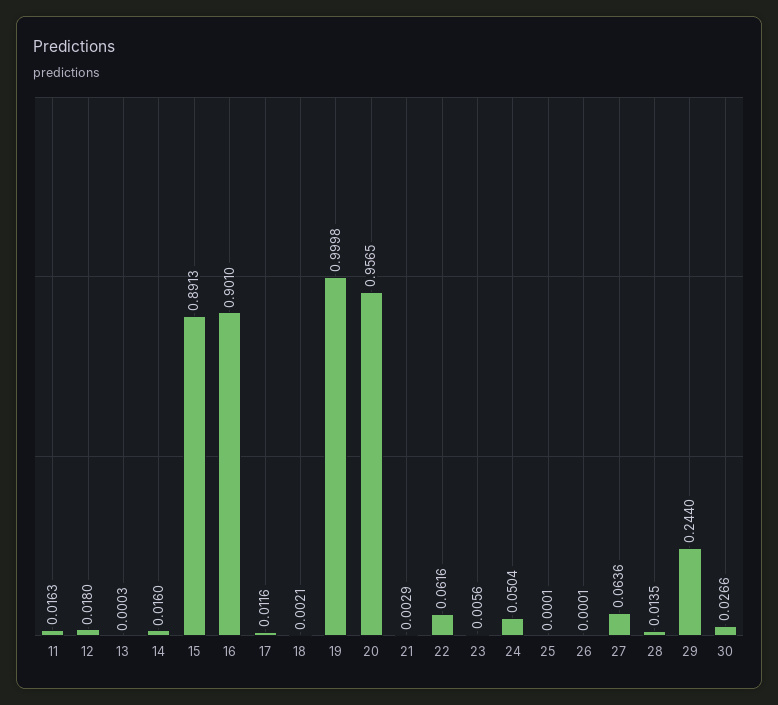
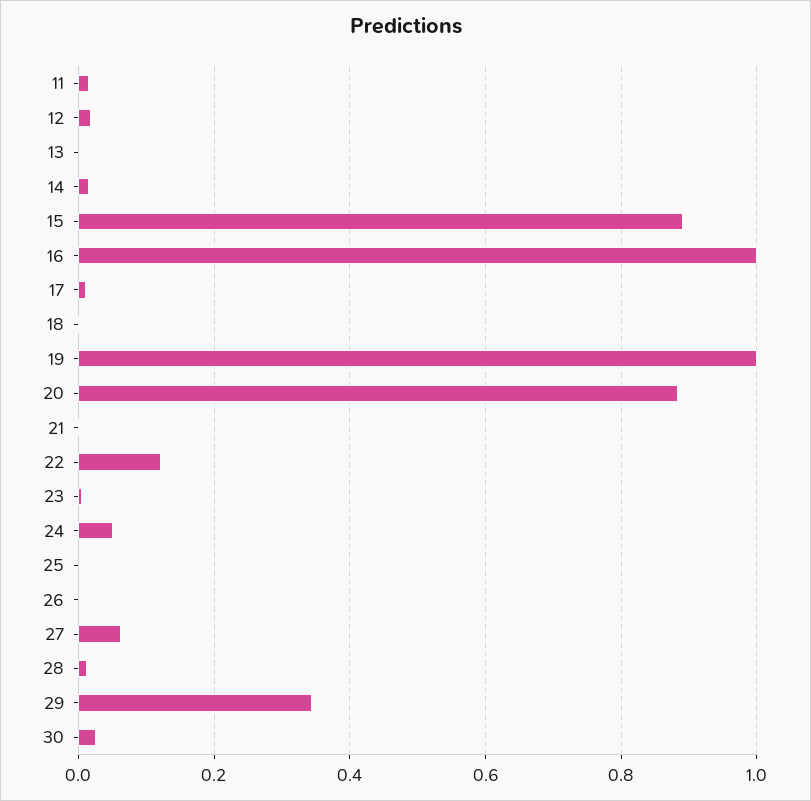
  {
    "11": 0.0163,
    "12": 0.018,
    "13": 0.0003,
    "14": 0.016,
    "15": 0.8913,
-   "16": 0.901,
+   "16": 1,
    "17": 0.0116,
    "18": 0.0021,
    "19": 0.9998,
-   "20": 0.9565,
+   "20": 0.88,
    "21": 0.0029,
-   "22": 0.0616,
+   "22": 0.12,
    "23": 0.0056,
    "24": 0.0504,
    "25": 0.0001,
    "26": 0.0001,
    "27": 0.0636,
    "28": 0.0135,
-   "29": 0.244,
+   "29": 0.34,
    "30": 0.0266
  }

